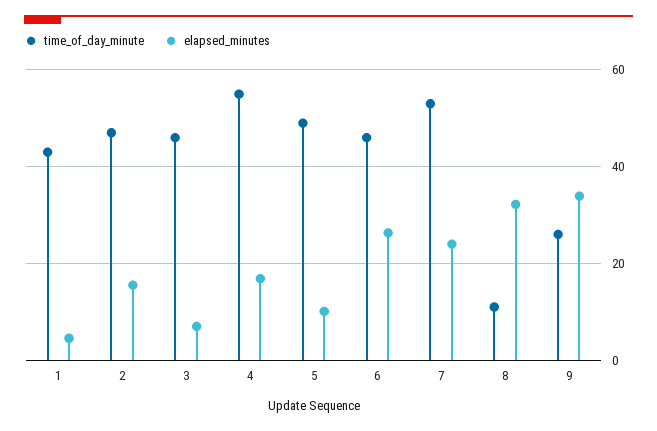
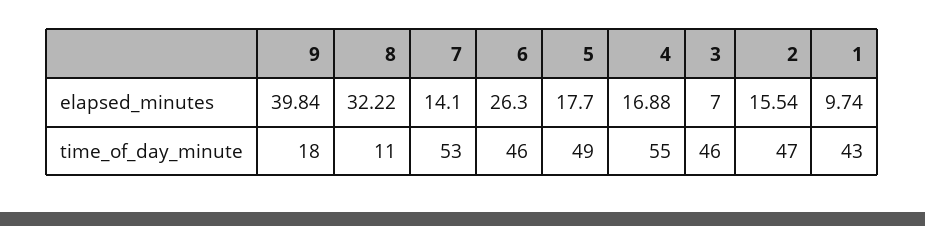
  {
    "time_of_day_minute": {
      "1": 43,
      "2": 47,
      "3": 46,
      "4": 55,
      "5": 49,
      "6": 46,
      "7": 53,
      "8": 11,
-     "9": 26
+     "9": 18
    },
    "elapsed_minutes": {
-     "1": 4,
+     "1": 9.74,
      "2": 15.54,
      "3": 7,
      "4": 16.88,
-     "5": 10,
+     "5": 17.7,
      "6": 26.3,
-     "7": 24,
+     "7": 14.1,
      "8": 32.22,
-     "9": 34
+     "9": 39.84
    }
  }

